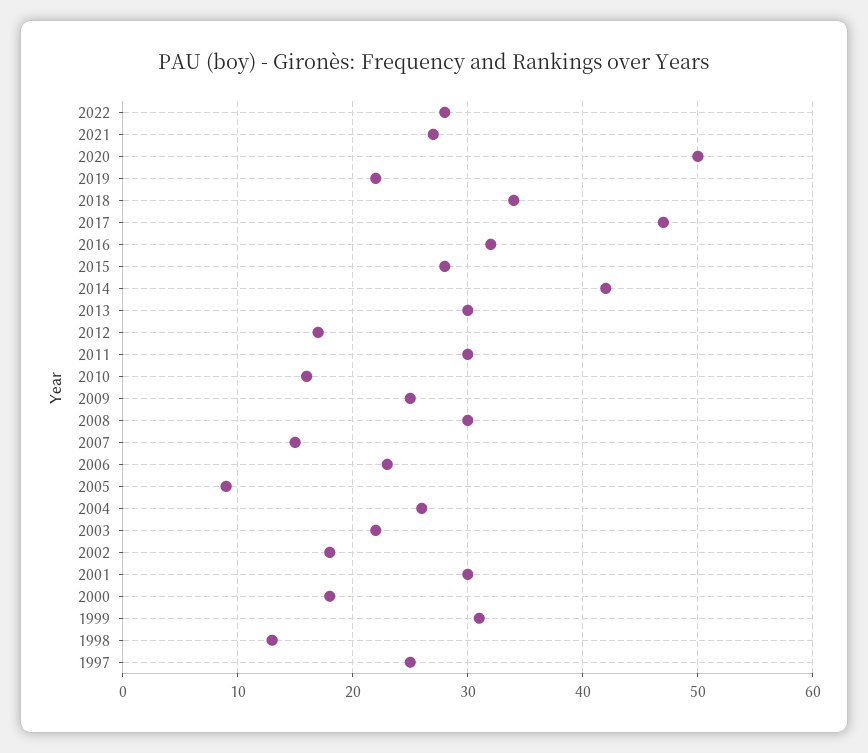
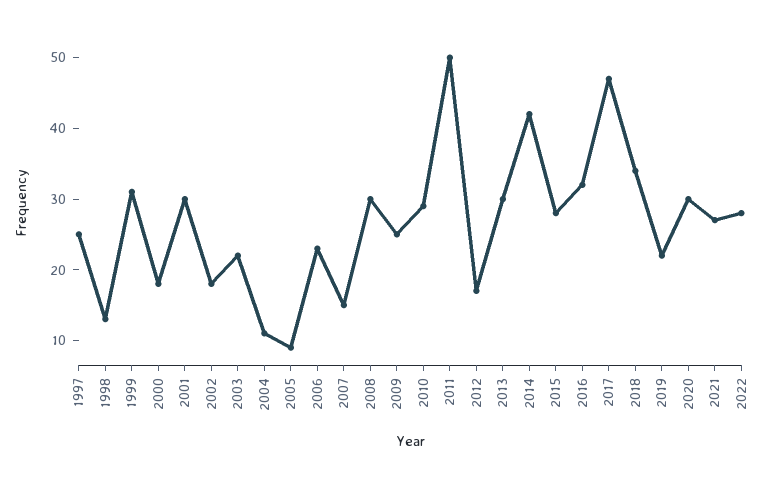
  {
    "2022": 28,
    "2021": 27,
-   "2020": 50,
+   "2020": 30,
    "2019": 22,
    "2018": 34,
    "2017": 47,
    "2016": 32,
    "2015": 28,
    "2014": 42,
    "2013": 30,
    "2012": 17,
-   "2011": 30,
+   "2011": 50,
-   "2010": 16,
+   "2010": 30,
    "2009": 25,
    "2008": 30,
    "2007": 15,
    "2006": 23,
    "2005": 9,
-   "2004": 26,
+   "2004": 10,
    "2003": 22,
    "2002": 18,
    "2001": 30,
    "2000": 18,
    "1999": 31,
    "1998": 13,
    "1997": 25
  }

